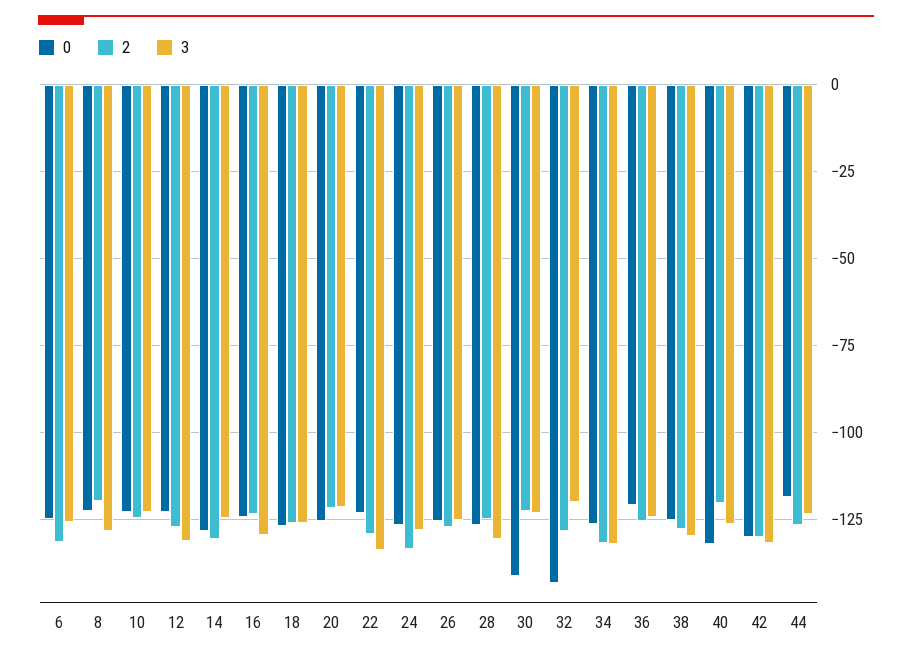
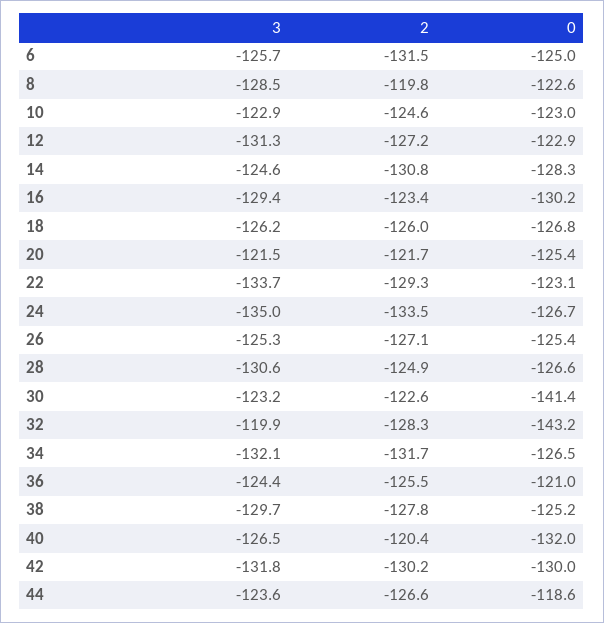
  {
    "0": {
      "6": -125,
      "8": -122.6,
      "10": -123,
      "12": -122.9,
      "14": -128.3,
-     "16": -125,
+     "16": -130.2,
      "18": -126.8,
      "20": -125.4,
      "22": -123.1,
      "24": -126.7,
      "26": -125.4,
      "28": -126.6,
      "30": -141.4,
      "32": -143.2,
      "34": -126.5,
      "36": -121,
      "38": -125.2,
      "40": -132,
      "42": -130,
      "44": -118.6
    },
    "2": {
      "6": -131.5,
      "8": -119.8,
      "10": -124.6,
      "12": -127.2,
      "14": -130.8,
      "16": -123.4,
      "18": -126,
      "20": -121.7,
      "22": -129.3,
      "24": -133.5,
      "26": -127.1,
      "28": -124.9,
      "30": -122.6,
      "32": -128.3,
      "34": -131.7,
      "36": -125.5,
      "38": -127.8,
      "40": -120.4,
      "42": -130.2,
      "44": -126.6
    },
    "3": {
      "6": -125.7,
      "8": -128.5,
      "10": -122.9,
      "12": -131.3,
      "14": -124.6,
      "16": -129.4,
      "18": -126.2,
      "20": -121.5,
      "22": -133.7,
-     "24": -127.5,
+     "24": -135,
      "26": -125.3,
      "28": -130.6,
      "30": -123.2,
      "32": -119.9,
      "34": -132.1,
      "36": -124.4,
      "38": -129.7,
      "40": -126.5,
      "42": -131.8,
      "44": -123.6
    }
  }

